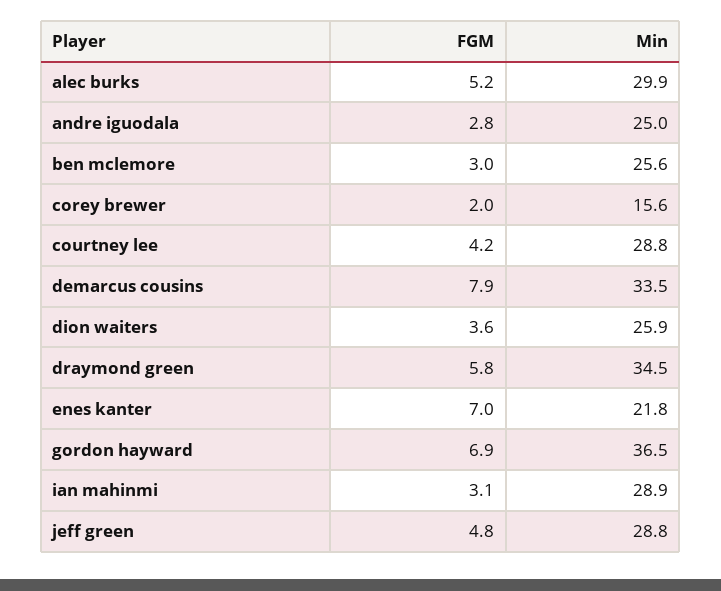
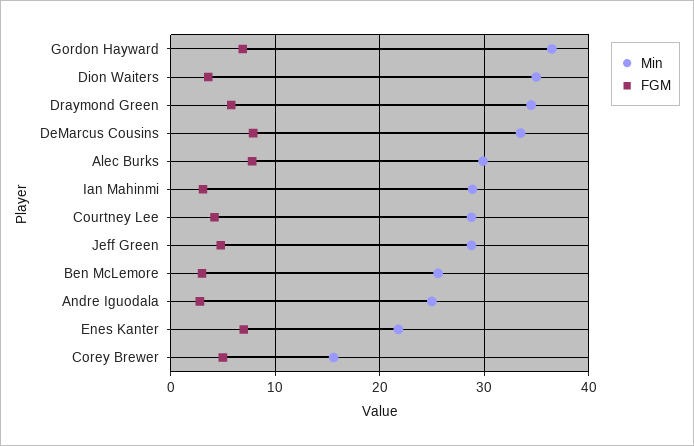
  {
    "FGM": {
-     "alec burks": 5.2,
+     "alec burks": 8,
      "andre iguodala": 2.8,
      "ben mclemore": 3,
-     "corey brewer": 2,
+     "corey brewer": 5,
      "courtney lee": 4.2,
      "demarcus cousins": 7.9,
      "dion waiters": 3.6,
      "draymond green": 5.8,
      "enes kanter": 7,
      "gordon hayward": 6.9,
      "ian mahinmi": 3.1,
      "jeff green": 4.8
    },
    "Min": {
      "alec burks": 29.9,
      "andre iguodala": 25,
      "ben mclemore": 25.6,
      "corey brewer": 15.6,
      "courtney lee": 28.8,
      "demarcus cousins": 33.5,
-     "dion waiters": 25.9,
+     "dion waiters": 35,
      "draymond green": 34.5,
      "enes kanter": 21.8,
      "gordon hayward": 36.5,
      "ian mahinmi": 28.9,
      "jeff green": 28.8
    }
  }

